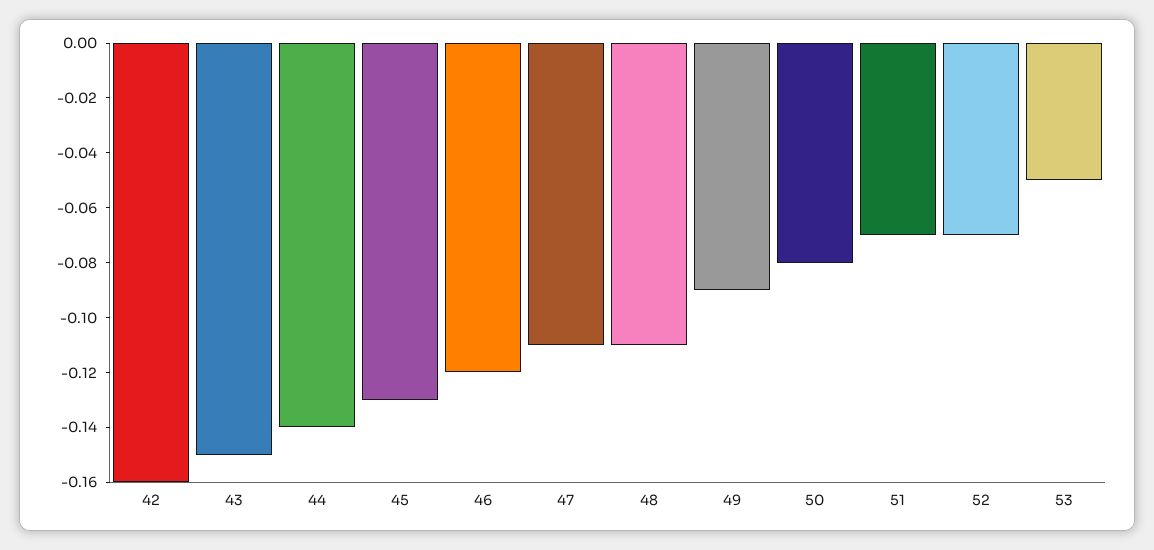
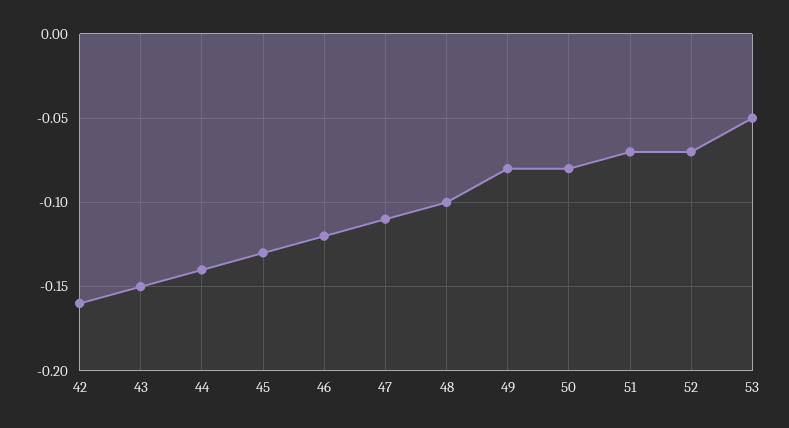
  {
    "42": -0.16,
    "43": -0.15,
    "44": -0.14,
    "45": -0.13,
    "46": -0.12,
    "47": -0.11,
-   "48": -0.11,
+   "48": -0.1,
-   "49": -0.09,
+   "49": -0.08,
    "50": -0.08,
    "51": -0.07,
    "52": -0.07,
    "53": -0.05
  }

